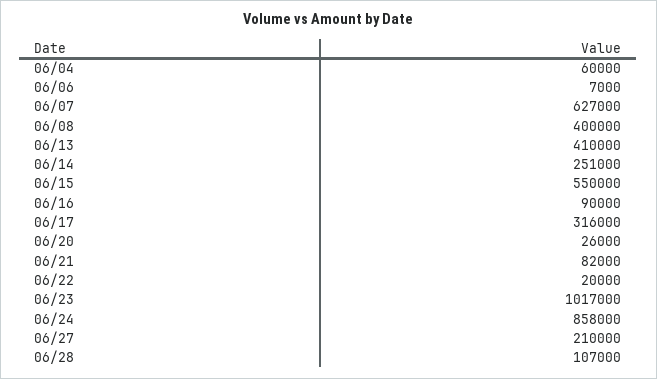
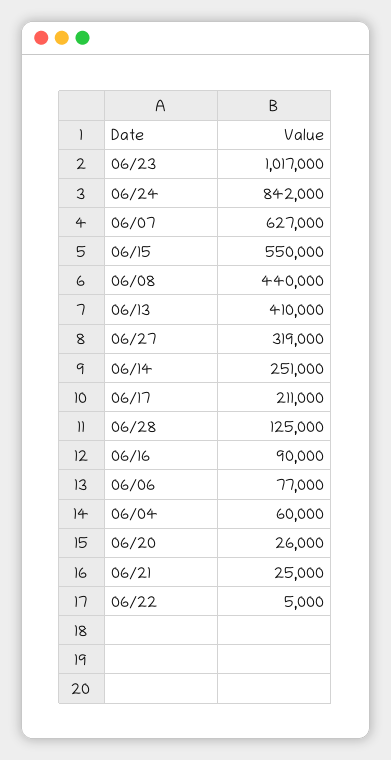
  {
    "06/04": 60000,
-   "06/06": 7000,
+   "06/06": 77000,
    "06/07": 627000,
-   "06/08": 400000,
+   "06/08": 440000,
    "06/13": 410000,
    "06/14": 251000,
    "06/15": 550000,
    "06/16": 90000,
-   "06/17": 316000,
+   "06/17": 211000,
    "06/20": 26000,
-   "06/21": 82000,
+   "06/21": 25000,
-   "06/22": 20000,
+   "06/22": 5000,
    "06/23": 1017000,
-   "06/24": 858000,
+   "06/24": 842000,
-   "06/27": 210000,
+   "06/27": 319000,
-   "06/28": 107000
+   "06/28": 125000
  }

